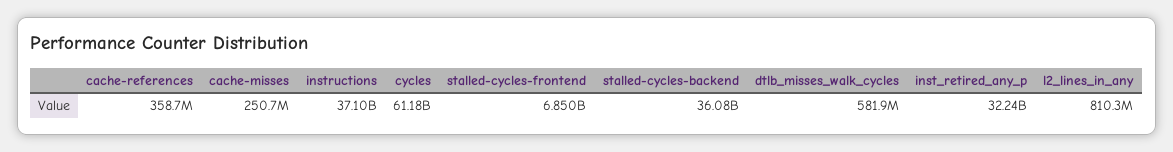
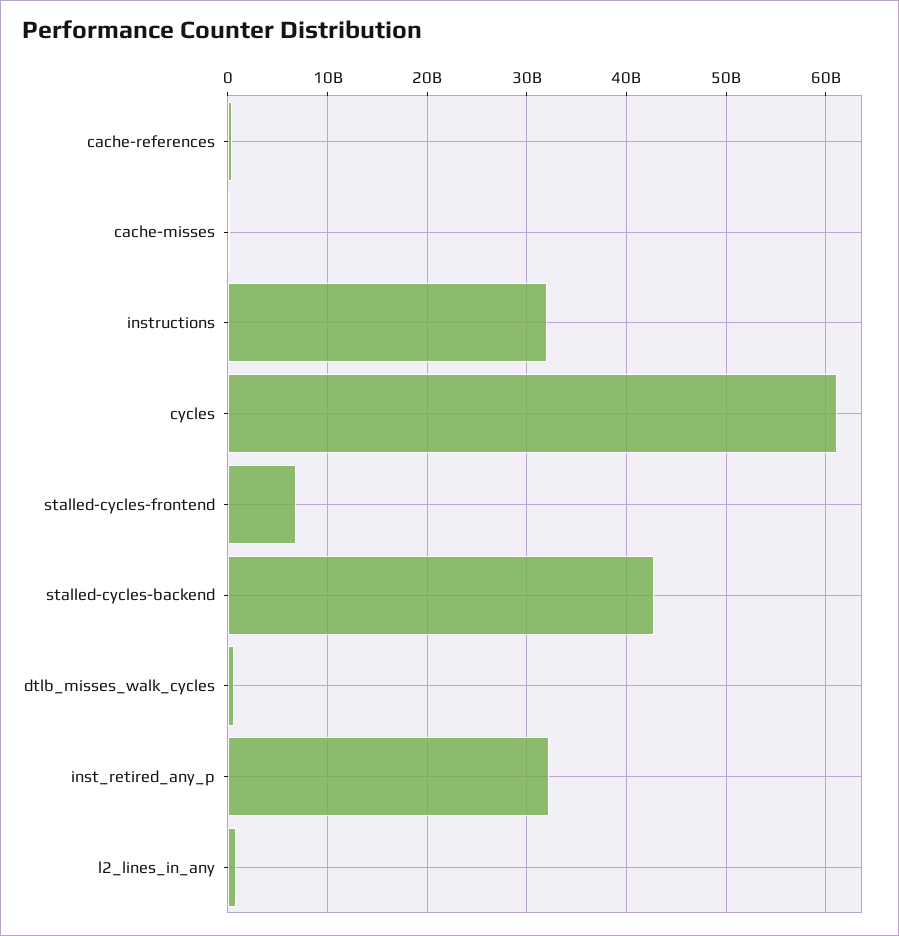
  {
    "cache-references": 358700000,
    "cache-misses": 250700000,
-   "instructions": 37100000000,
+   "instructions": 32000000000,
    "cycles": 61180000000,
    "stalled-cycles-frontend": 6850000000,
-   "stalled-cycles-backend": 36080000000,
+   "stalled-cycles-backend": 43000000000,
    "dtlb_misses_walk_cycles": 581900000,
    "inst_retired_any_p": 32240000000,
    "l2_lines_in_any": 810300000
  }

